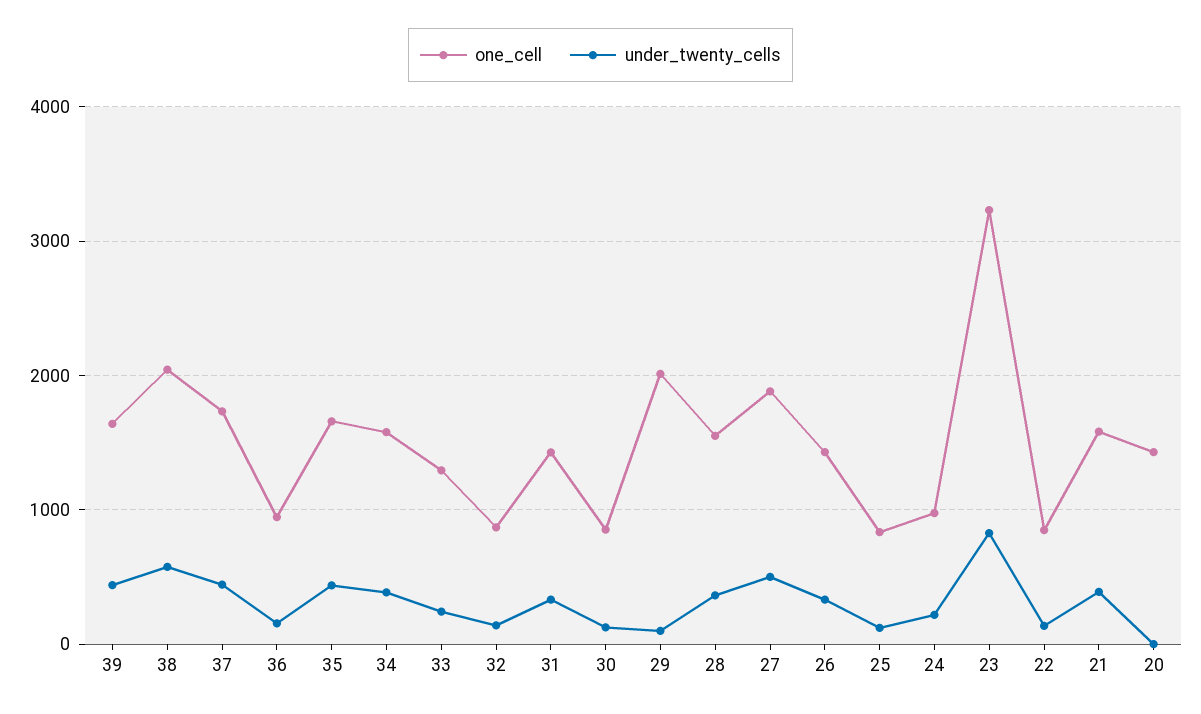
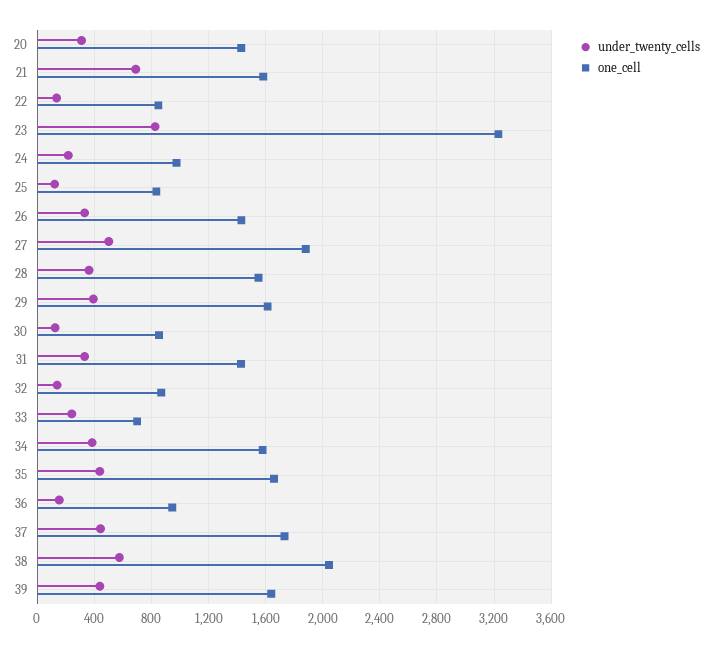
  {
    "one_cell": {
      "39": 1650,
      "38": 2050,
      "37": 1750,
      "36": 950,
      "35": 1650,
      "34": 1600,
-     "33": 1300,
+     "33": 700,
      "32": 850,
      "31": 1450,
      "30": 850,
-     "29": 2000,
+     "29": 1600,
      "28": 1550,
      "27": 1900,
      "26": 1450,
      "25": 850,
      "24": 1000,
      "23": 3250,
      "22": 850,
      "21": 1600,
      "20": 1450
    },
    "under_twenty_cells": {
      "39": 450,
      "38": 600,
      "37": 450,
      "36": 150,
      "35": 450,
      "34": 400,
      "33": 250,
      "32": 150,
      "31": 350,
      "30": 150,
-     "29": 100,
+     "29": 400,
      "28": 350,
      "27": 500,
      "26": 350,
      "25": 100,
      "24": 200,
      "23": 850,
      "22": 150,
-     "21": 400,
+     "21": 700,
-     "20": 0
+     "20": 300
    }
  }

